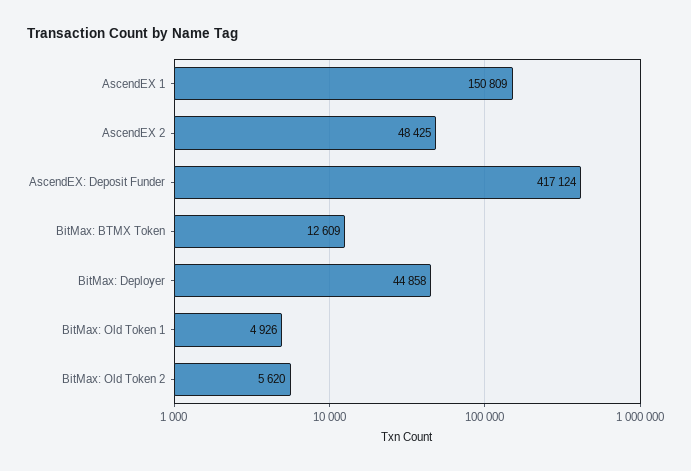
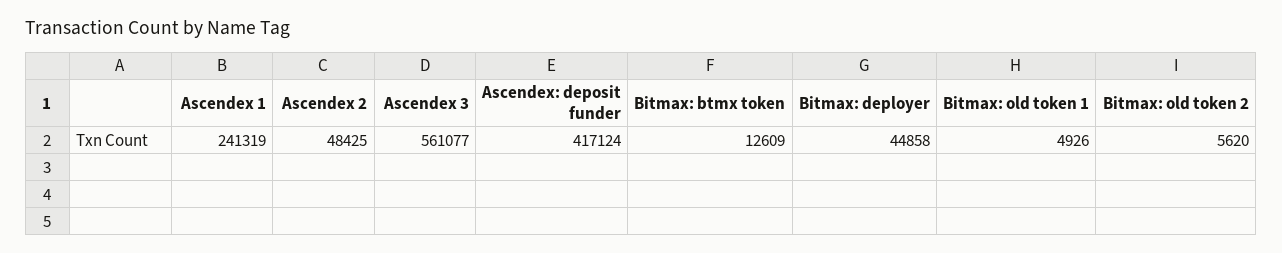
  {
-   "AscendEX 1": 150809,
+   "AscendEX 1": 241319,
    "AscendEX 2": 48425,
    "AscendEX: Deposit Funder": 417124,
    "BitMax: BTMX Token": 12609,
    "BitMax: Deployer": 44858,
    "BitMax: Old Token 1": 4926,
-   "BitMax: Old Token 2": 5620
+   "BitMax: Old Token 2": 5620,
+   "Ascendex 3": 561077
  }

